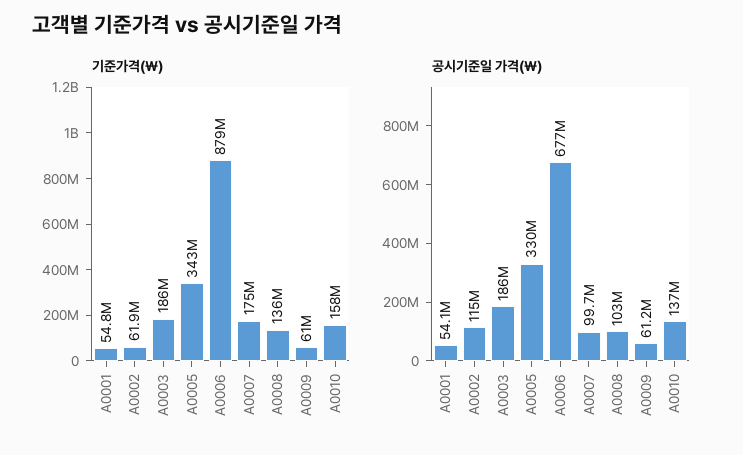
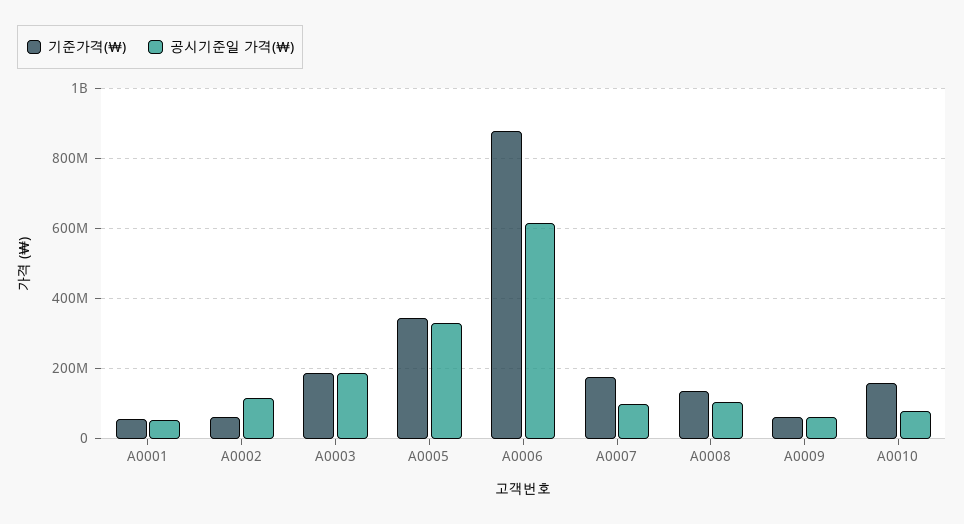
  {
    "기준가격(￦)": {
      "A0001": 54800000,
      "A0002": 61900000,
      "A0003": 186000000,
      "A0005": 343000000,
      "A0006": 879000000,
      "A0007": 175000000,
      "A0008": 136000000,
      "A0009": 61000000,
      "A0010": 158000000
    },
    "공시기준일 가격(￦)": {
      "A0001": 54100000,
      "A0002": 115000000,
      "A0003": 186000000,
      "A0005": 330000000,
-     "A0006": 677000000,
+     "A0006": 620000000,
      "A0007": 99700000,
      "A0008": 103000000,
      "A0009": 61200000,
-     "A0010": 137000000
+     "A0010": 80000000
    }
  }

